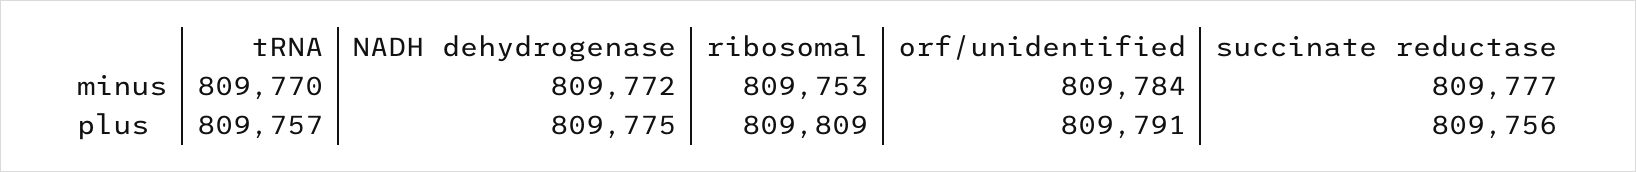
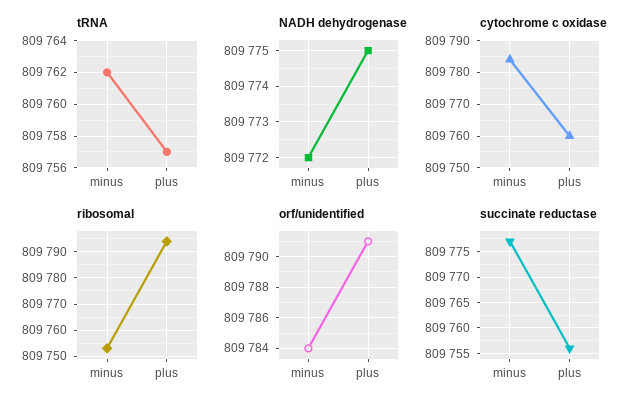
  {
    "tRNA": {
-     "minus": 809770,
+     "minus": 809762,
      "plus": 809757
    },
    "NADH dehydrogenase": {
      "minus": 809772,
      "plus": 809775
    },
    "ribosomal": {
      "minus": 809753,
-     "plus": 809809
+     "plus": 809795
    },
    "orf/unidentified": {
      "minus": 809784,
      "plus": 809791
    },
    "succinate reductase": {
      "minus": 809777,
      "plus": 809756
-   }
+   },
+   "cytochrome c oxidase": {
+     "minus": 809785,
+     "plus": 809760
+   }
  }

